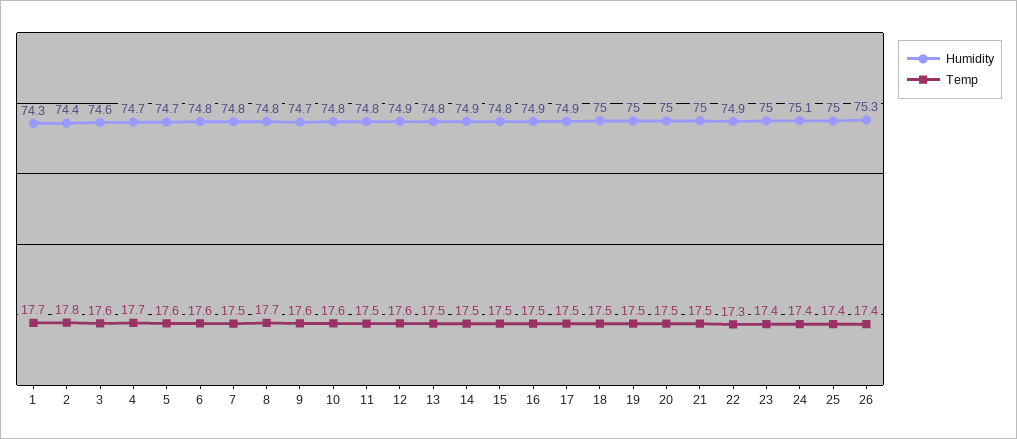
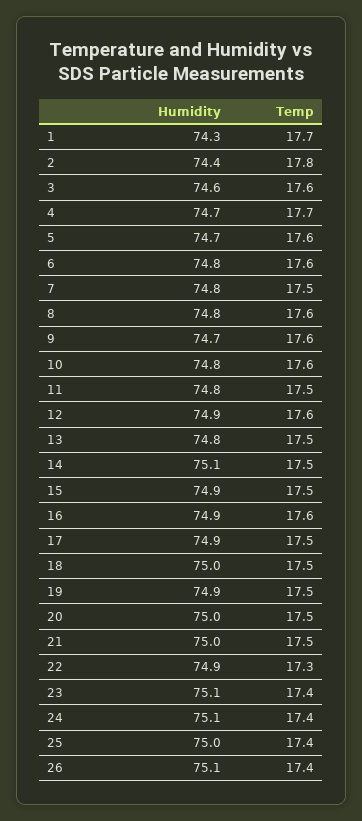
  {
    "Humidity": {
      "1": 74.3,
      "2": 74.4,
      "3": 74.6,
      "4": 74.7,
      "5": 74.7,
      "6": 74.8,
      "7": 74.8,
      "8": 74.8,
      "9": 74.7,
      "10": 74.8,
      "11": 74.8,
      "12": 74.9,
      "13": 74.8,
-     "14": 74.9,
+     "14": 75.1,
-     "15": 74.8,
+     "15": 74.9,
      "16": 74.9,
      "17": 74.9,
      "18": 75,
-     "19": 75,
+     "19": 74.9,
      "20": 75,
      "21": 75,
      "22": 74.9,
-     "23": 75,
+     "23": 75.1,
      "24": 75.1,
      "25": 75,
-     "26": 75.3
+     "26": 75.1
    },
    "Temp": {
      "1": 17.7,
      "2": 17.8,
      "3": 17.6,
      "4": 17.7,
      "5": 17.6,
      "6": 17.6,
      "7": 17.5,
-     "8": 17.7,
+     "8": 17.6,
      "9": 17.6,
      "10": 17.6,
      "11": 17.5,
      "12": 17.6,
      "13": 17.5,
      "14": 17.5,
      "15": 17.5,
-     "16": 17.5,
+     "16": 17.6,
      "17": 17.5,
      "18": 17.5,
      "19": 17.5,
      "20": 17.5,
      "21": 17.5,
      "22": 17.3,
      "23": 17.4,
      "24": 17.4,
      "25": 17.4,
      "26": 17.4
    }
  }

